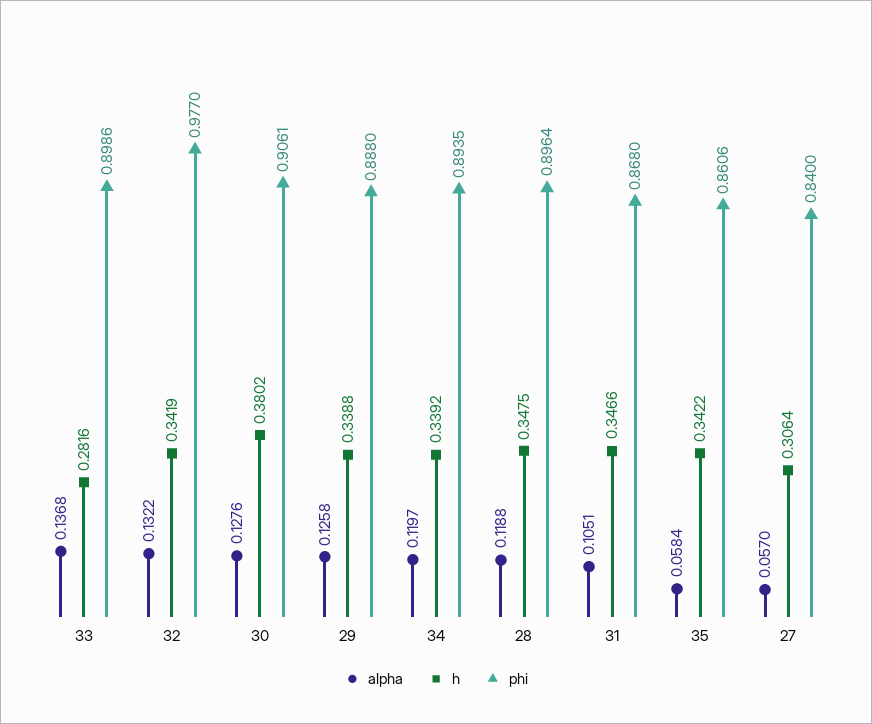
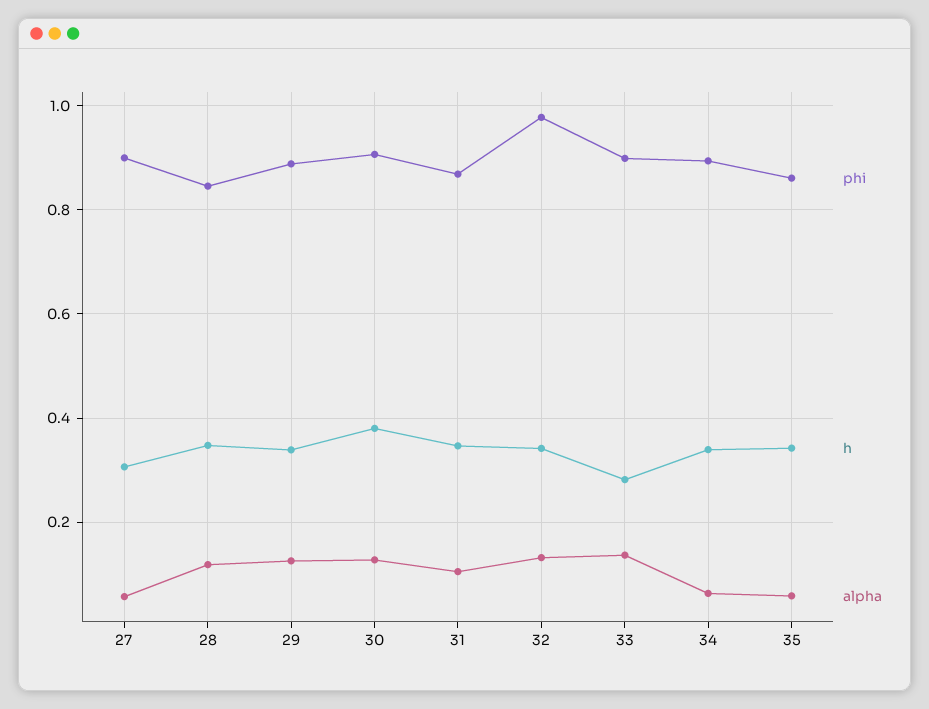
  {
    "alpha": {
      "33": 0.1368,
      "32": 0.1322,
      "30": 0.1276,
      "29": 0.1258,
-     "34": 0.1197,
+     "34": 0.06,
      "28": 0.1188,
      "31": 0.1051,
      "35": 0.0584,
      "27": 0.057
    },
    "h": {
      "33": 0.2816,
      "32": 0.3419,
      "30": 0.3802,
      "29": 0.3388,
      "34": 0.3392,
      "28": 0.3475,
      "31": 0.3466,
      "35": 0.3422,
      "27": 0.3064
    },
    "phi": {
      "33": 0.8986,
      "32": 0.977,
      "30": 0.9061,
      "29": 0.888,
      "34": 0.8935,
-     "28": 0.8964,
+     "28": 0.84,
      "31": 0.868,
      "35": 0.8606,
-     "27": 0.84
+     "27": 0.9
    }
  }

